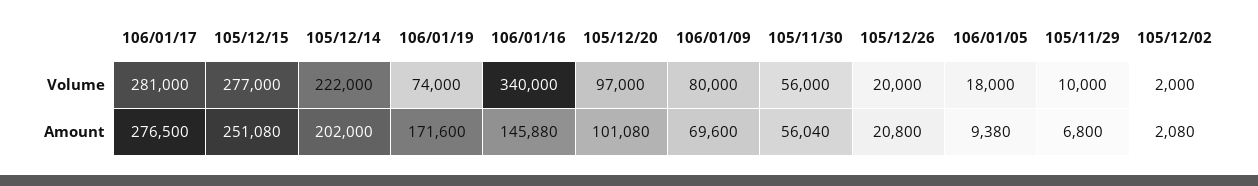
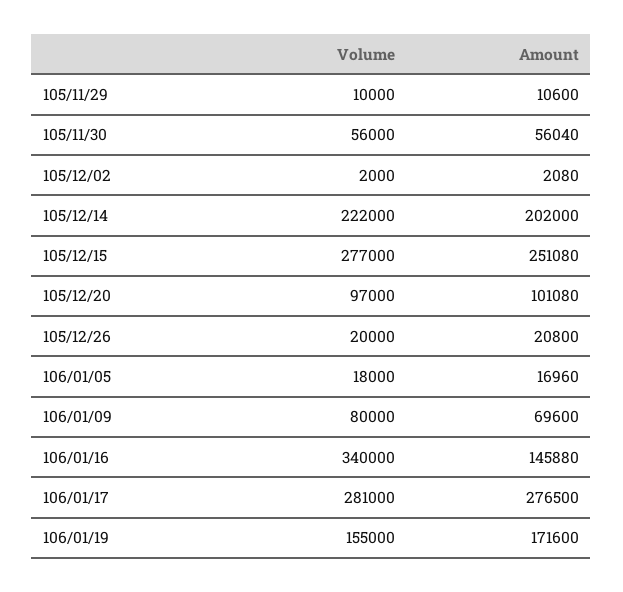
  {
    "106/01/17": {
      "Volume": 281000,
      "Amount": 276500
    },
    "105/12/15": {
      "Volume": 277000,
      "Amount": 251080
    },
    "105/12/14": {
      "Volume": 222000,
      "Amount": 202000
    },
    "106/01/19": {
-     "Volume": 74000,
+     "Volume": 155000,
      "Amount": 171600
    },
    "106/01/16": {
      "Volume": 340000,
      "Amount": 145880
    },
    "105/12/20": {
      "Volume": 97000,
      "Amount": 101080
    },
    "106/01/09": {
      "Volume": 80000,
      "Amount": 69600
    },
    "105/11/30": {
      "Volume": 56000,
      "Amount": 56040
    },
    "105/12/26": {
      "Volume": 20000,
      "Amount": 20800
    },
    "106/01/05": {
      "Volume": 18000,
-     "Amount": 9380
+     "Amount": 16960
    },
    "105/11/29": {
      "Volume": 10000,
-     "Amount": 6800
+     "Amount": 10600
    },
    "105/12/02": {
      "Volume": 2000,
      "Amount": 2080
    }
  }

